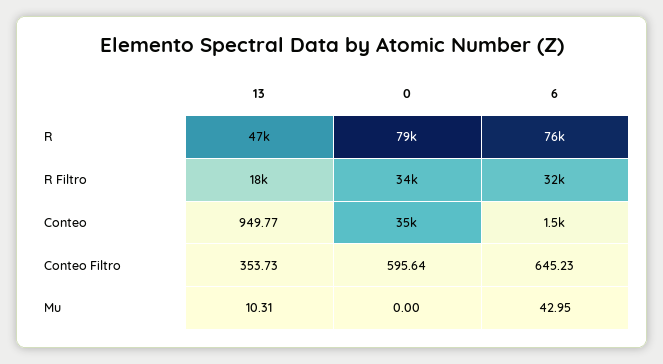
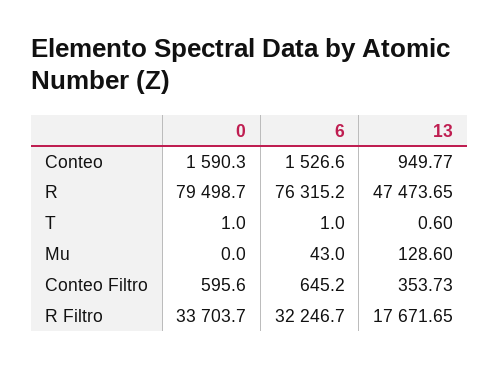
  {
    "13": {
      "R": 47473.65,
      "R Filtro": 17671.65,
      "Conteo": 949.77,
      "Conteo Filtro": 353.73,
-     "Mu": 10.31
+     "Mu": 128.6,
+     "T": 0.6
    },
    "0": {
      "R": 79498.7,
      "R Filtro": 33703.7,
-     "Conteo": 35000,
+     "Conteo": 1590.3,
      "Conteo Filtro": 595.64,
-     "Mu": 0
+     "Mu": 0,
+     "T": 1
    },
    "6": {
      "R": 76315.2,
      "R Filtro": 32246.7,
      "Conteo": 1526.6,
      "Conteo Filtro": 645.23,
-     "Mu": 42.95
+     "Mu": 42.95,
+     "T": 1
    }
  }

